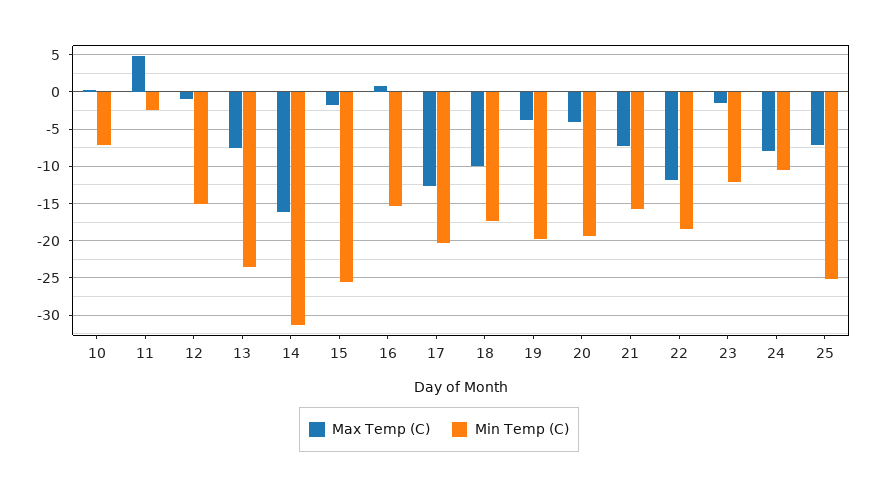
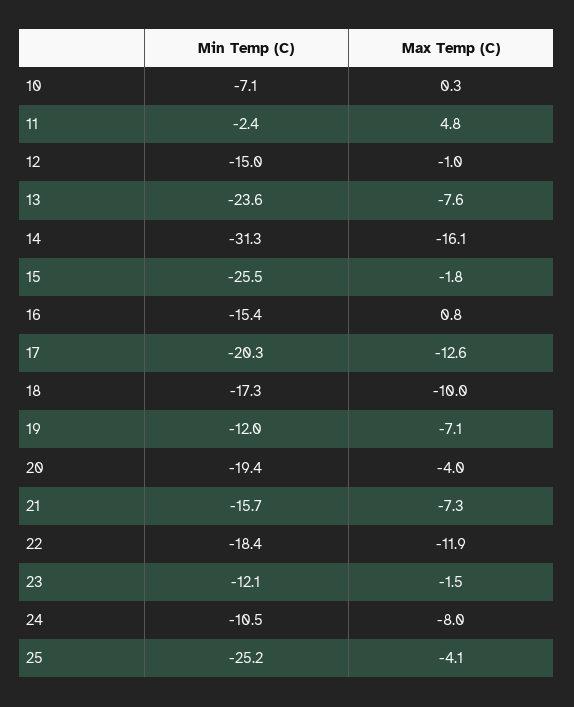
  {
    "Max Temp (C)": {
      "10": 0.3,
      "11": 4.8,
      "12": -1,
      "13": -7.6,
      "14": -16.1,
      "15": -1.8,
      "16": 0.8,
      "17": -12.6,
      "18": -10,
-     "19": -4,
+     "19": -7.1,
      "20": -4,
      "21": -7.3,
      "22": -11.9,
      "23": -1.5,
      "24": -8,
-     "25": -7
+     "25": -4.1
    },
    "Min Temp (C)": {
      "10": -7.1,
      "11": -2.4,
      "12": -15,
      "13": -23.6,
      "14": -31.3,
      "15": -25.5,
      "16": -15.4,
      "17": -20.3,
      "18": -17.3,
-     "19": -20,
+     "19": -12,
      "20": -19.4,
      "21": -15.7,
      "22": -18.4,
      "23": -12.1,
      "24": -10.5,
      "25": -25.2
    }
  }

